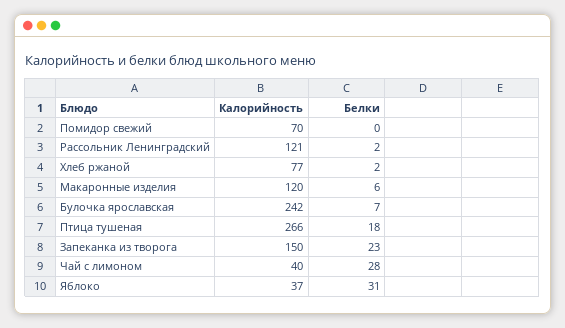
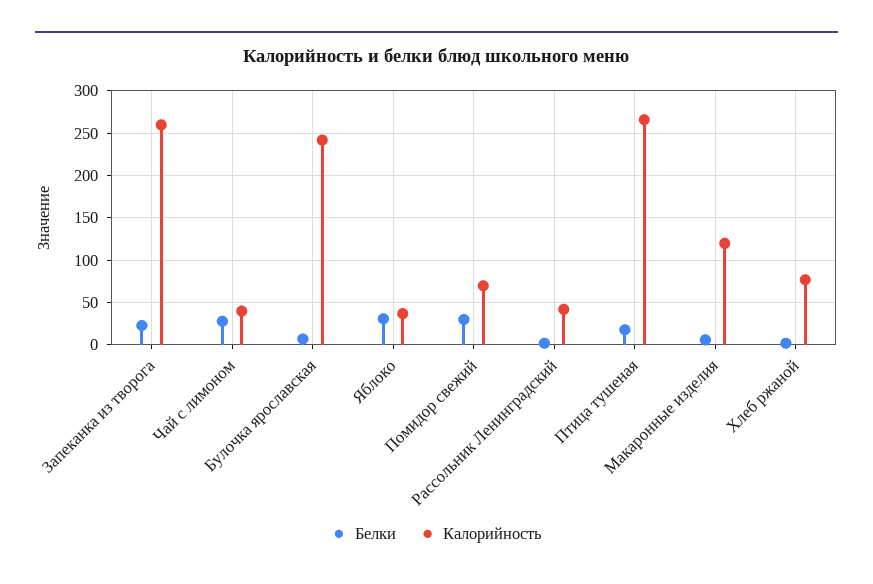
  {
    "Калорийность": {
      "Помидор свежий": 70,
-     "Рассольник Ленинградский": 121,
+     "Рассольник Ленинградский": 40,
      "Хлеб ржаной": 77,
      "Макаронные изделия": 120,
      "Булочка ярославская": 242,
      "Птица тушеная": 266,
-     "Запеканка из творога": 150,
+     "Запеканка из творога": 260,
      "Чай с лимоном": 40,
      "Яблоко": 37
    },
    "Белки": {
-     "Помидор свежий": 0,
+     "Помидор свежий": 30,
      "Рассольник Ленинградский": 2,
      "Хлеб ржаной": 2,
      "Макаронные изделия": 6,
      "Булочка ярославская": 7,
      "Птица тушеная": 18,
      "Запеканка из творога": 23,
      "Чай с лимоном": 28,
      "Яблоко": 31
    }
  }

